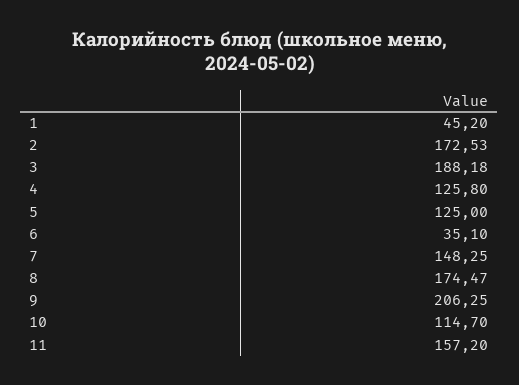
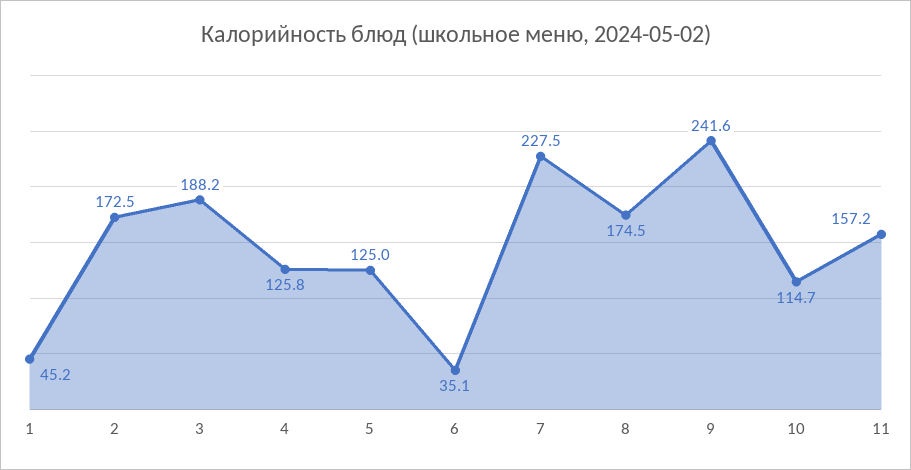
  {
    "1": 45.2,
    "2": 172.53,
    "3": 188.18,
    "4": 125.8,
    "5": 125,
    "6": 35.1,
-   "7": 148.25,
+   "7": 227.5,
    "8": 174.47,
-   "9": 206.25,
+   "9": 241.6,
    "10": 114.7,
    "11": 157.2
  }

